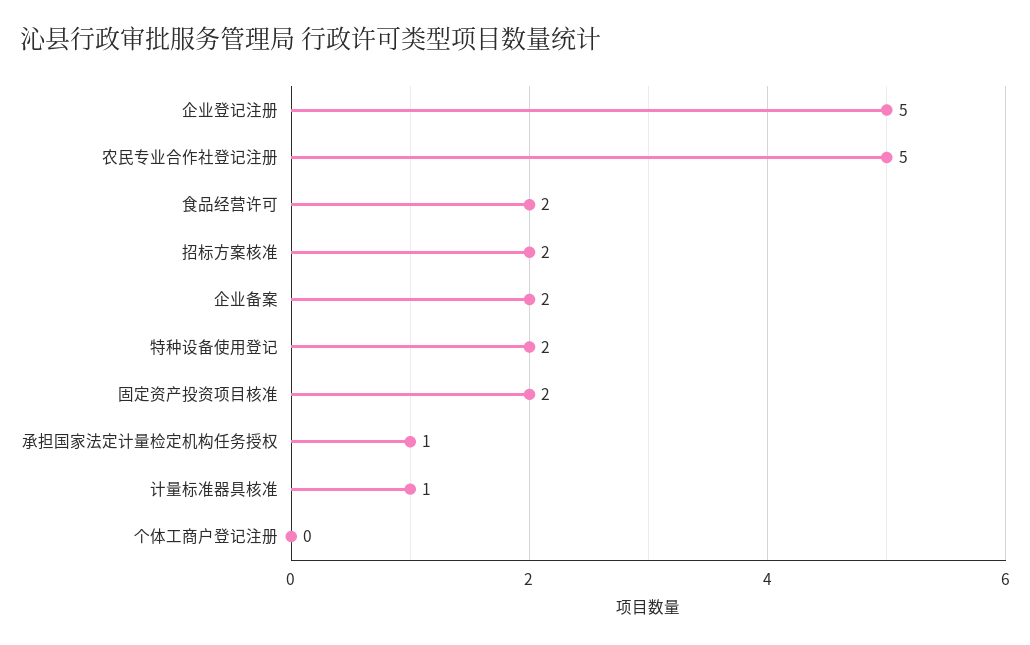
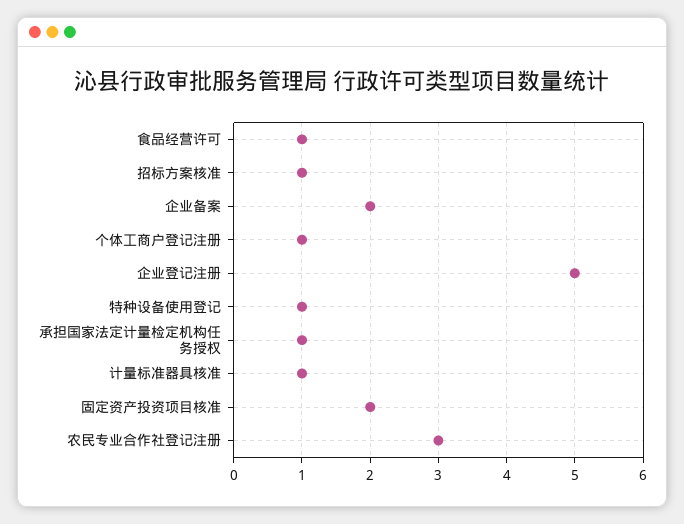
  {
    "企业登记注册": 5,
-   "农民专业合作社登记注册": 5,
+   "农民专业合作社登记注册": 3,
-   "食品经营许可": 2,
+   "食品经营许可": 1,
-   "招标方案核准": 2,
+   "招标方案核准": 1,
    "企业备案": 2,
-   "特种设备使用登记": 2,
+   "特种设备使用登记": 1,
    "固定资产投资项目核准": 2,
    "承担国家法定计量检定机构任务授权": 1,
    "计量标准器具核准": 1,
-   "个体工商户登记注册": 0
+   "个体工商户登记注册": 1
  }

